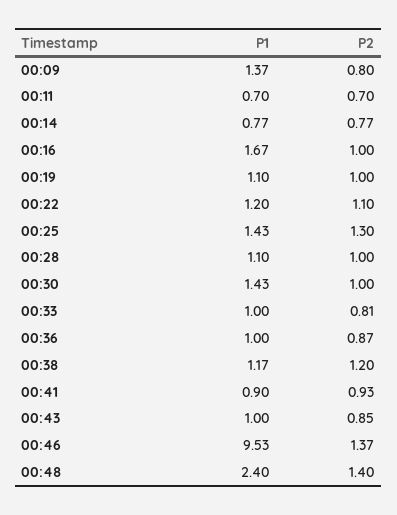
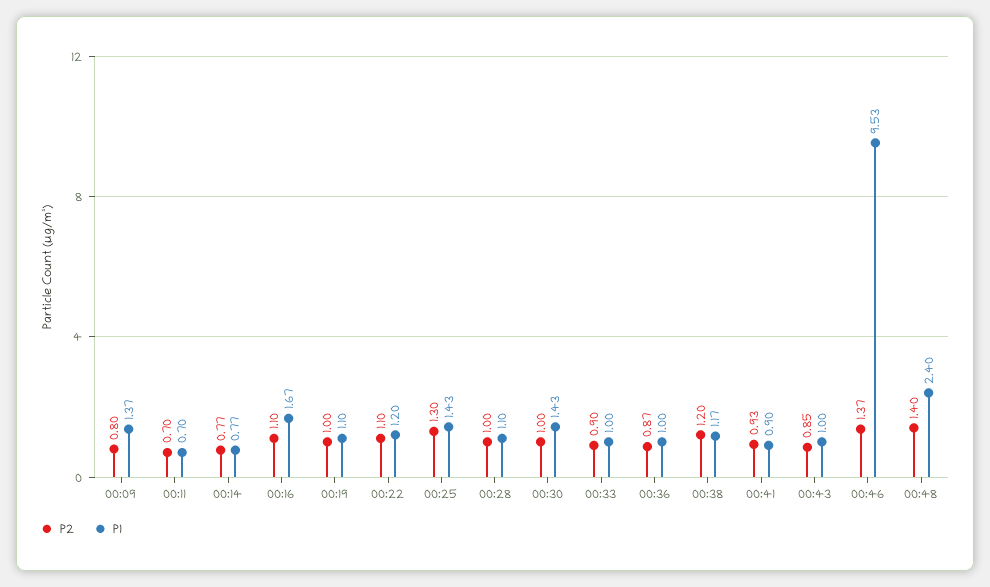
  {
    "P1": {
      "00:09": 1.37,
      "00:11": 0.7,
      "00:14": 0.77,
      "00:16": 1.67,
      "00:19": 1.1,
      "00:22": 1.2,
      "00:25": 1.43,
      "00:28": 1.1,
      "00:30": 1.43,
      "00:33": 1,
      "00:36": 1,
      "00:38": 1.17,
      "00:41": 0.9,
      "00:43": 1,
      "00:46": 9.53,
      "00:48": 2.4
    },
    "P2": {
      "00:09": 0.8,
      "00:11": 0.7,
      "00:14": 0.77,
-     "00:16": 1,
+     "00:16": 1.1,
      "00:19": 1,
      "00:22": 1.1,
      "00:25": 1.3,
      "00:28": 1,
      "00:30": 1,
-     "00:33": 0.81,
+     "00:33": 0.9,
      "00:36": 0.87,
      "00:38": 1.2,
      "00:41": 0.93,
      "00:43": 0.85,
      "00:46": 1.37,
      "00:48": 1.4
    }
  }

